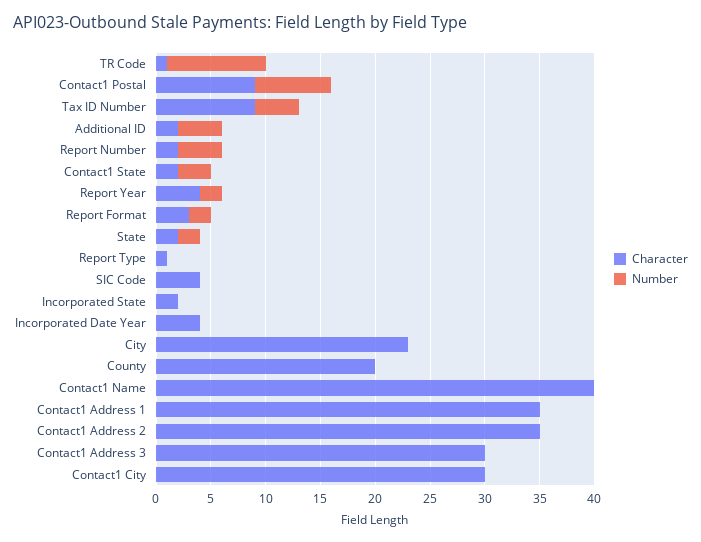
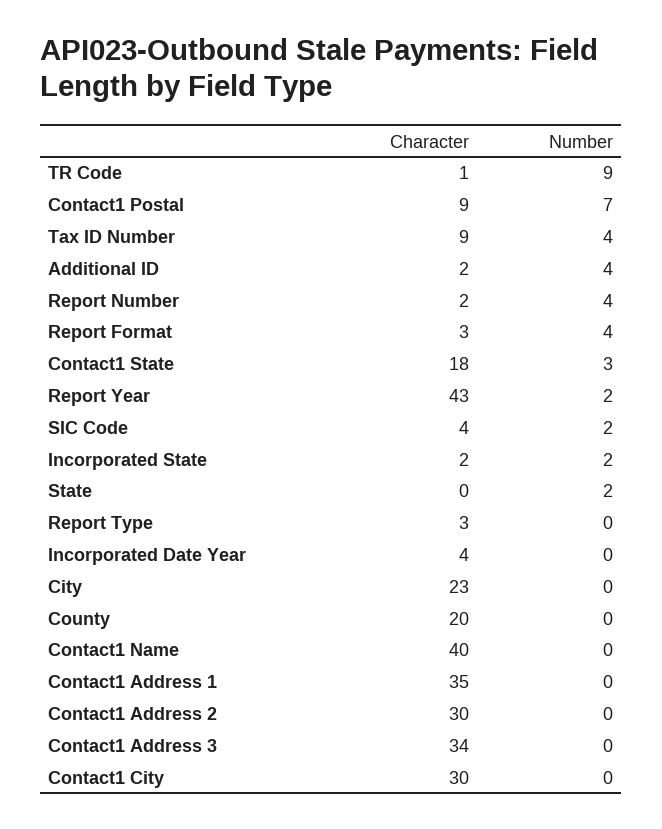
  {
    "Character": {
      "TR Code": 1,
      "Contact1 Postal": 9,
      "Tax ID Number": 9,
      "Additional ID": 2,
      "Report Number": 2,
-     "Contact1 State": 2,
+     "Contact1 State": 18,
-     "Report Year": 4,
+     "Report Year": 43,
      "Report Format": 3,
-     "State": 2,
+     "State": 0,
-     "Report Type": 1,
+     "Report Type": 3,
      "SIC Code": 4,
      "Incorporated State": 2,
      "Incorporated Date Year": 4,
      "City": 23,
      "County": 20,
      "Contact1 Name": 40,
      "Contact1 Address 1": 35,
-     "Contact1 Address 2": 35,
+     "Contact1 Address 2": 30,
-     "Contact1 Address 3": 30,
+     "Contact1 Address 3": 34,
      "Contact1 City": 30
    },
    "Number": {
      "TR Code": 9,
      "Contact1 Postal": 7,
      "Tax ID Number": 4,
      "Additional ID": 4,
      "Report Number": 4,
      "Contact1 State": 3,
      "Report Year": 2,
-     "Report Format": 2,
+     "Report Format": 4,
      "State": 2,
      "Report Type": 0,
-     "SIC Code": 0,
+     "SIC Code": 2,
-     "Incorporated State": 0,
+     "Incorporated State": 2,
      "Incorporated Date Year": 0,
      "City": 0,
      "County": 0,
      "Contact1 Name": 0,
      "Contact1 Address 1": 0,
      "Contact1 Address 2": 0,
      "Contact1 Address 3": 0,
      "Contact1 City": 0
    }
  }

